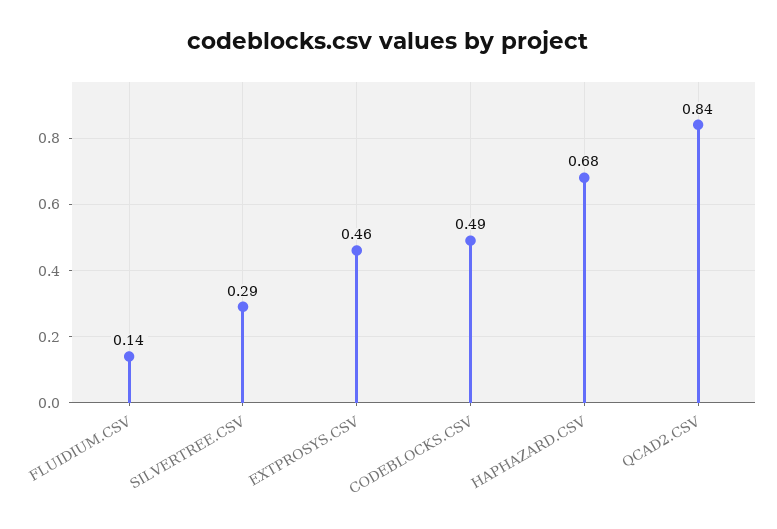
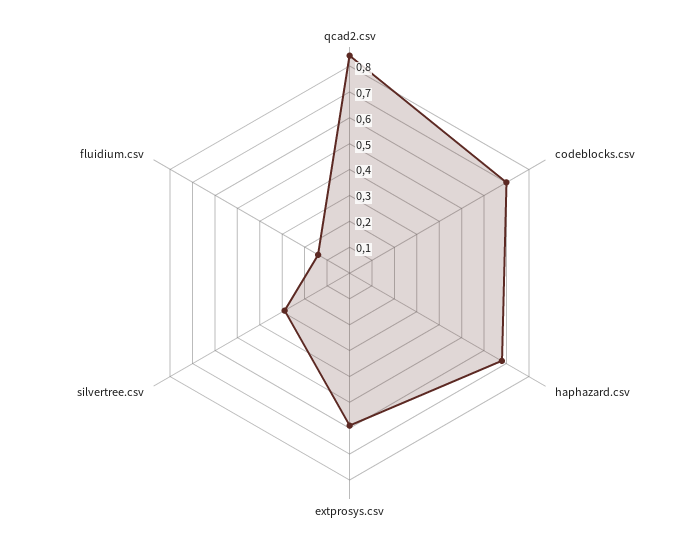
  {
    "FLUIDIUM.CSV": 0.14,
    "SILVERTREE.CSV": 0.29,
-   "EXTPROSYS.CSV": 0.46,
+   "EXTPROSYS.CSV": 0.6,
-   "CODEBLOCKS.CSV": 0.49,
+   "CODEBLOCKS.CSV": 0.7,
    "HAPHAZARD.CSV": 0.68,
    "QCAD2.CSV": 0.84
  }

